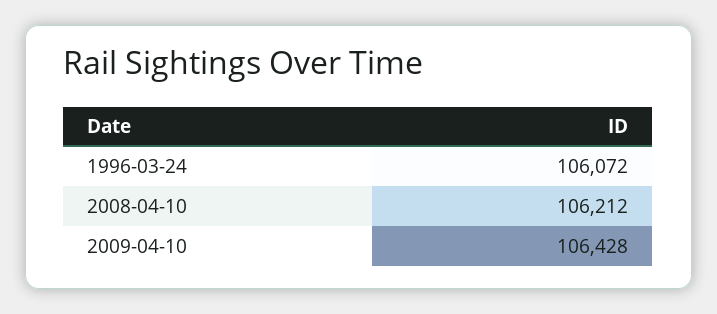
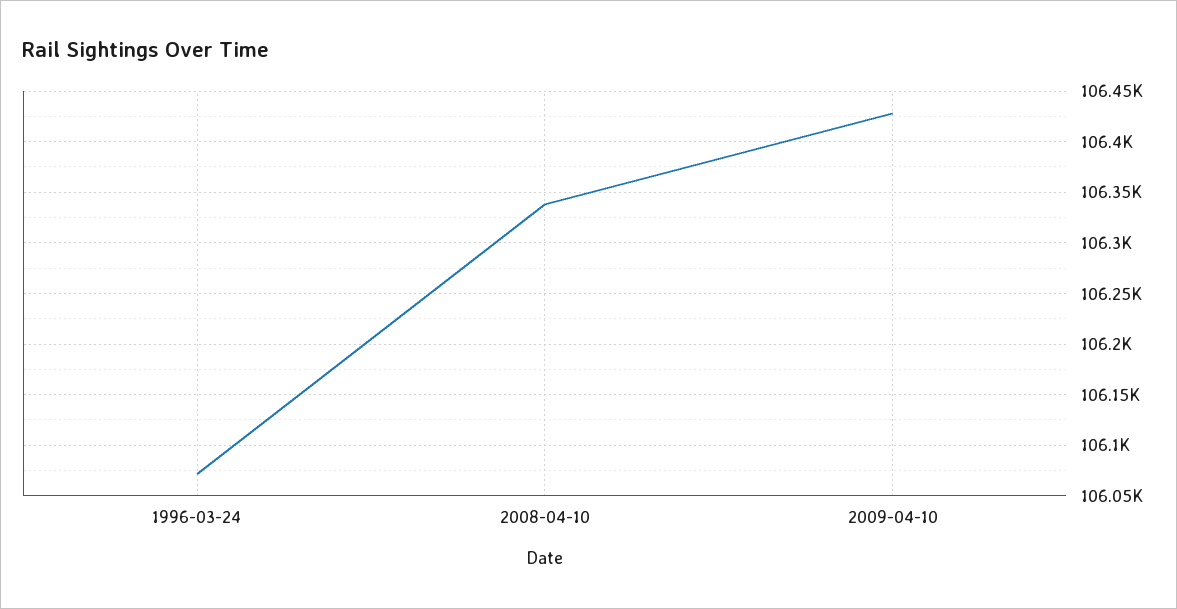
  {
    "1996-03-24": 106072,
-   "2008-04-10": 106212,
+   "2008-04-10": 106340,
    "2009-04-10": 106428
  }

